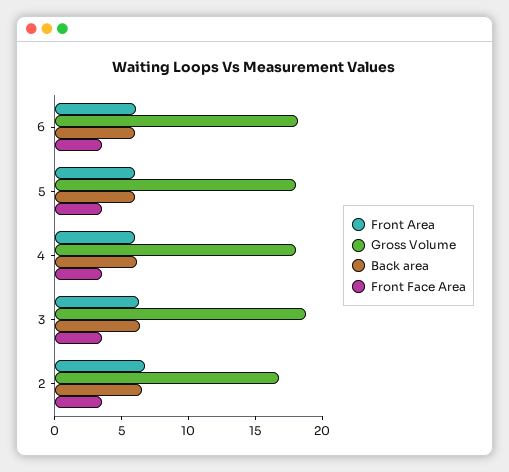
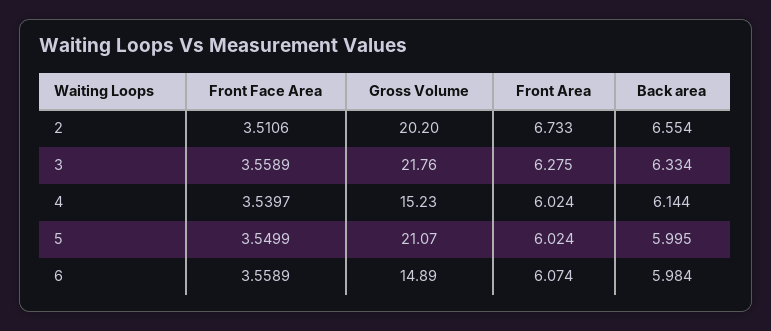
  {
    "Front Area": {
      "6": 6.074,
      "5": 6.024,
      "4": 6.024,
      "3": 6.275,
      "2": 6.733
    },
    "Gross Volume": {
-     "6": 18,
+     "6": 14.89,
-     "5": 18,
+     "5": 21.07,
-     "4": 18,
+     "4": 15.23,
-     "3": 19,
+     "3": 21.76,
-     "2": 17
+     "2": 20.2
    },
    "Back area": {
      "6": 5.984,
      "5": 5.995,
      "4": 6.144,
      "3": 6.334,
      "2": 6.554
    },
    "Front Face Area": {
      "6": 3.5589,
      "5": 3.5499,
      "4": 3.5397,
      "3": 3.5589,
      "2": 3.5106
    }
  }

